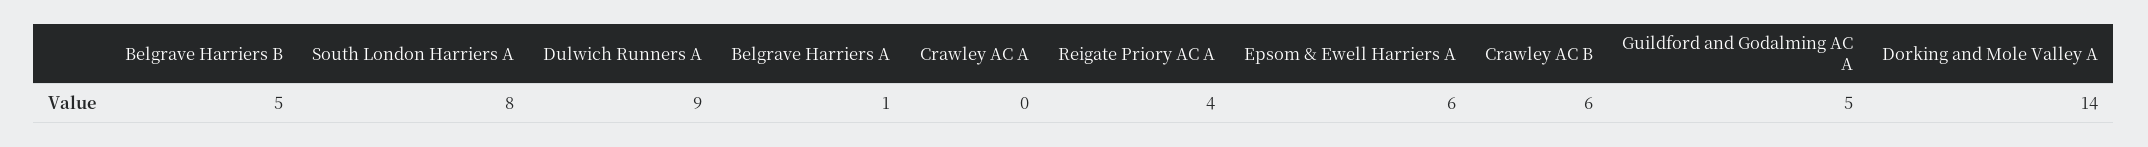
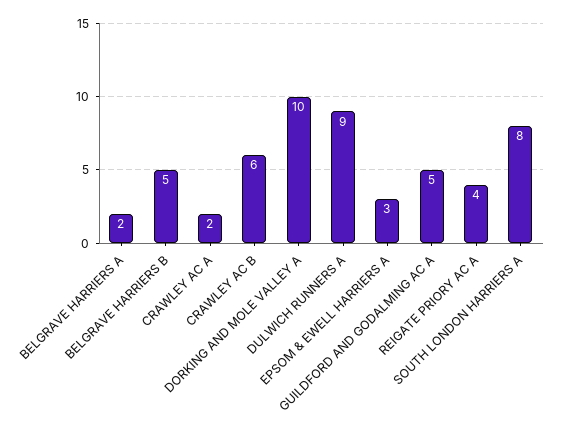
  {
    "Belgrave Harriers B": 5,
    "South London Harriers A": 8,
    "Dulwich Runners A": 9,
-   "Belgrave Harriers A": 1,
+   "Belgrave Harriers A": 2,
-   "Crawley AC A": 0,
+   "Crawley AC A": 2,
    "Reigate Priory AC A": 4,
-   "Epsom & Ewell Harriers A": 6,
+   "Epsom & Ewell Harriers A": 3,
    "Crawley AC B": 6,
    "Guildford and Godalming AC A": 5,
-   "Dorking and Mole Valley A": 14
+   "Dorking and Mole Valley A": 10
  }

